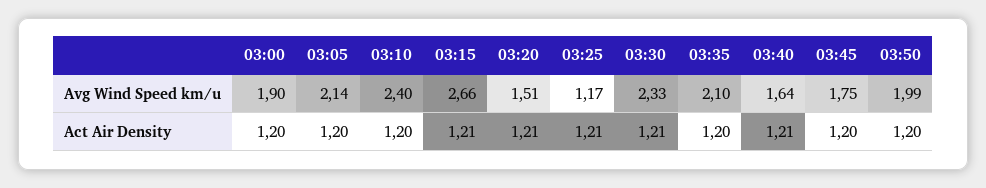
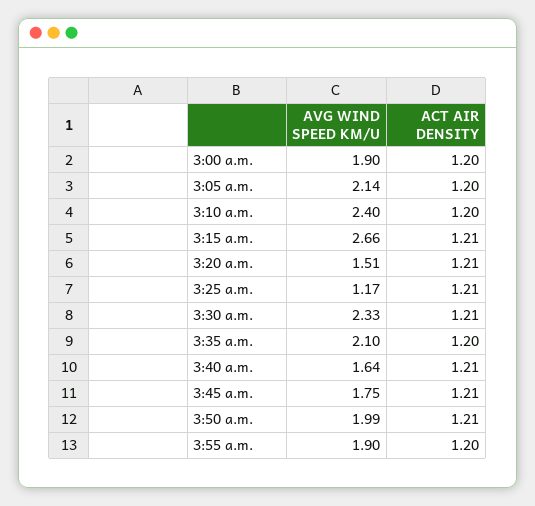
  {
    "03:00": {
      "Avg Wind Speed km/u": 1.9,
      "Act Air Density": 1.2
    },
    "03:05": {
      "Avg Wind Speed km/u": 2.14,
      "Act Air Density": 1.2
    },
    "03:10": {
      "Avg Wind Speed km/u": 2.4,
      "Act Air Density": 1.2
    },
    "03:15": {
      "Avg Wind Speed km/u": 2.66,
      "Act Air Density": 1.21
    },
    "03:20": {
      "Avg Wind Speed km/u": 1.51,
      "Act Air Density": 1.21
    },
    "03:25": {
      "Avg Wind Speed km/u": 1.17,
      "Act Air Density": 1.21
    },
    "03:30": {
      "Avg Wind Speed km/u": 2.33,
      "Act Air Density": 1.21
    },
    "03:35": {
      "Avg Wind Speed km/u": 2.1,
      "Act Air Density": 1.2
    },
    "03:40": {
      "Avg Wind Speed km/u": 1.64,
      "Act Air Density": 1.21
    },
    "03:45": {
      "Avg Wind Speed km/u": 1.75,
-     "Act Air Density": 1.2
+     "Act Air Density": 1.21
    },
    "03:50": {
      "Avg Wind Speed km/u": 1.99,
-     "Act Air Density": 1.2
+     "Act Air Density": 1.21
-   }
+   },
+   "3:55 a.m.": {
+     "Avg Wind Speed km/u": 1.9,
+     "Act Air Density": 1.2
+   }
  }

